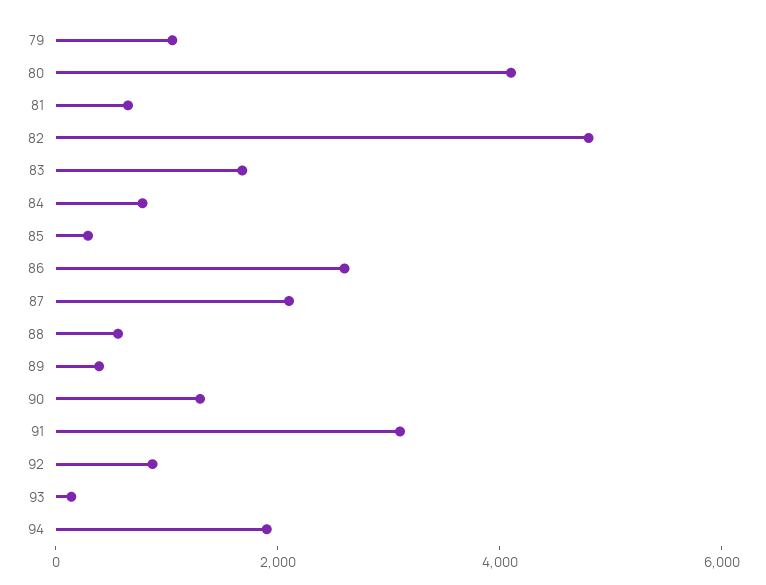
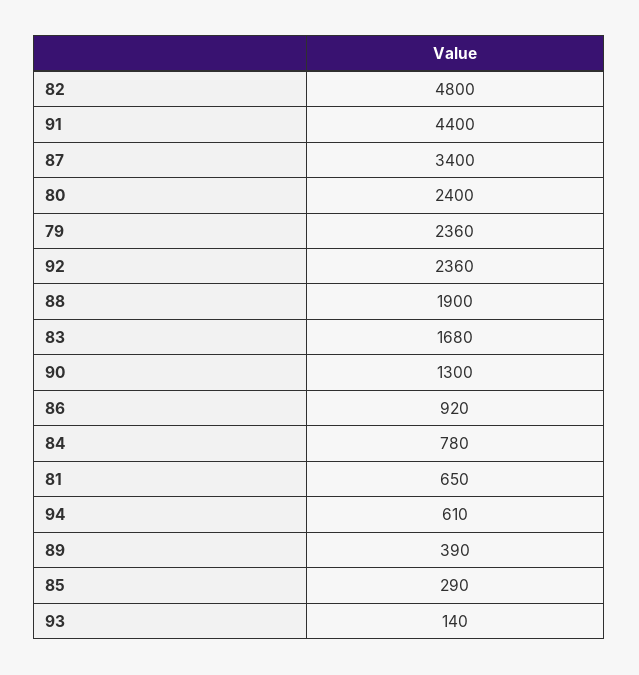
  {
-   "79": 1000,
+   "79": 2360,
-   "80": 4000,
+   "80": 2400,
    "81": 650,
    "82": 4800,
    "83": 1680,
    "84": 780,
    "85": 290,
-   "86": 2500,
+   "86": 920,
-   "87": 2000,
+   "87": 3400,
-   "88": 500,
+   "88": 1900,
    "89": 390,
    "90": 1300,
-   "91": 3000,
+   "91": 4400,
-   "92": 1000,
+   "92": 2360,
    "93": 140,
-   "94": 2000
+   "94": 610
  }

